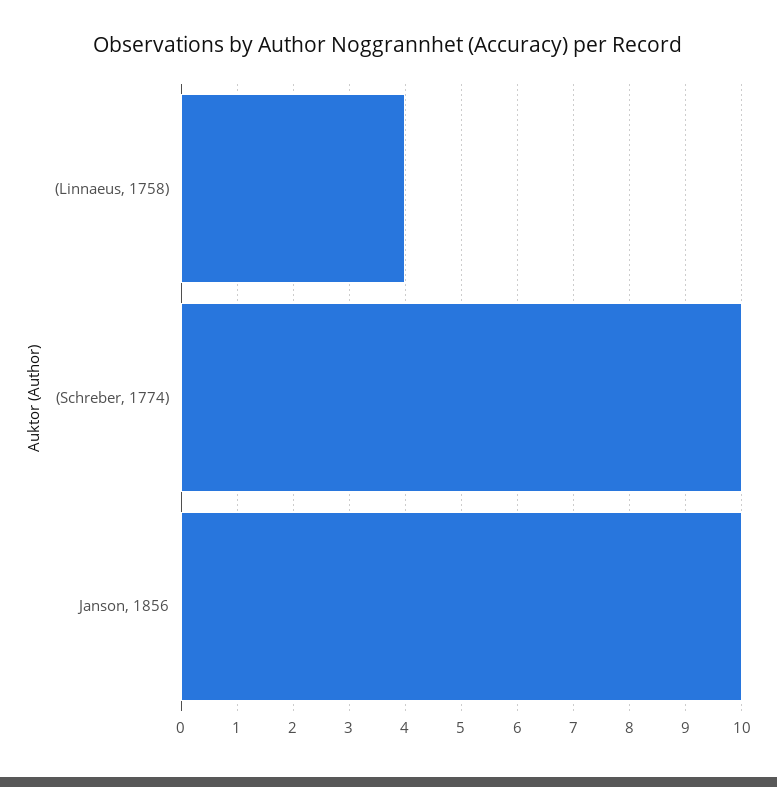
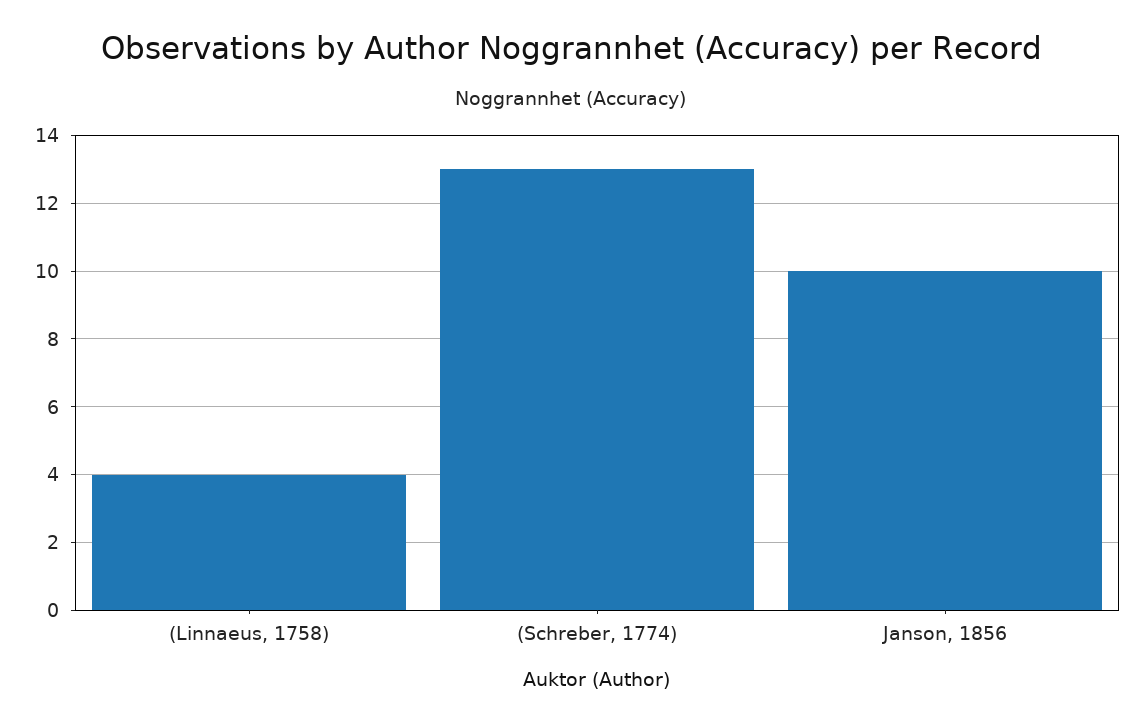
  {
    "(Linnaeus, 1758)": 4,
-   "(Schreber, 1774)": 10,
+   "(Schreber, 1774)": 13,
    "Janson, 1856": 10
  }

